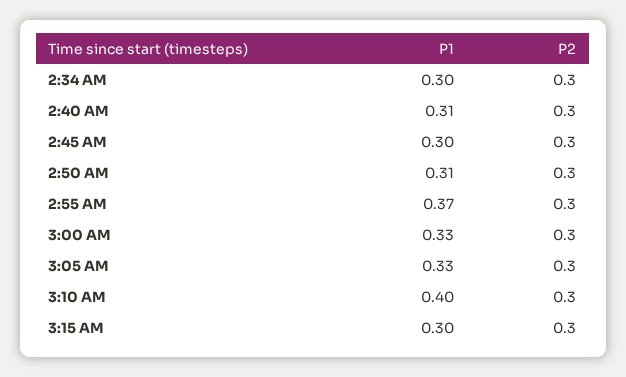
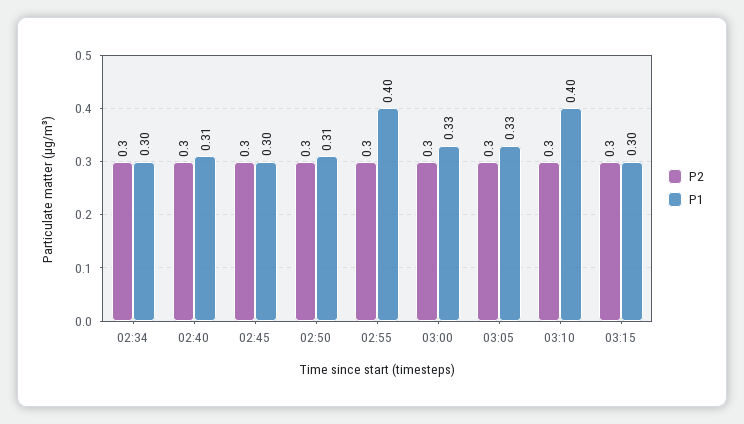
  {
    "P1": {
      "2:34 AM": 0.3,
      "2:40 AM": 0.31,
      "2:45 AM": 0.3,
      "2:50 AM": 0.31,
-     "2:55 AM": 0.37,
+     "2:55 AM": 0.4,
      "3:00 AM": 0.33,
      "3:05 AM": 0.33,
      "3:10 AM": 0.4,
      "3:15 AM": 0.3
    },
    "P2": {
      "2:34 AM": 0.3,
      "2:40 AM": 0.3,
      "2:45 AM": 0.3,
      "2:50 AM": 0.3,
      "2:55 AM": 0.3,
      "3:00 AM": 0.3,
      "3:05 AM": 0.3,
      "3:10 AM": 0.3,
      "3:15 AM": 0.3
    }
  }

